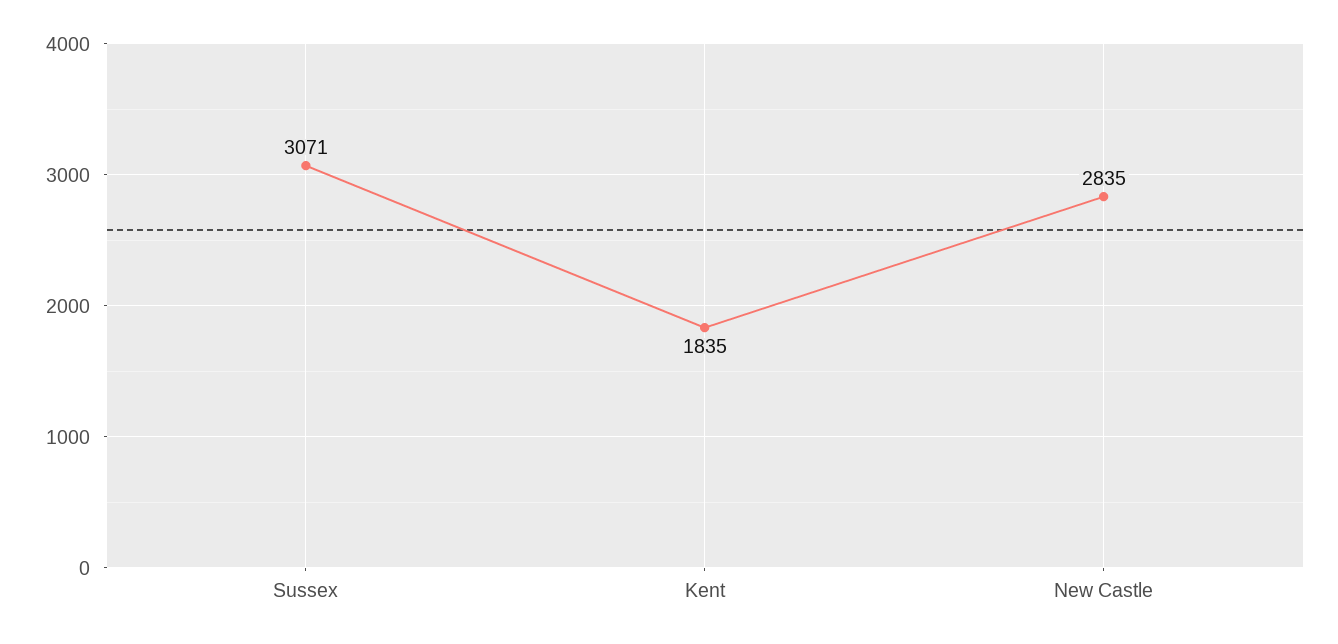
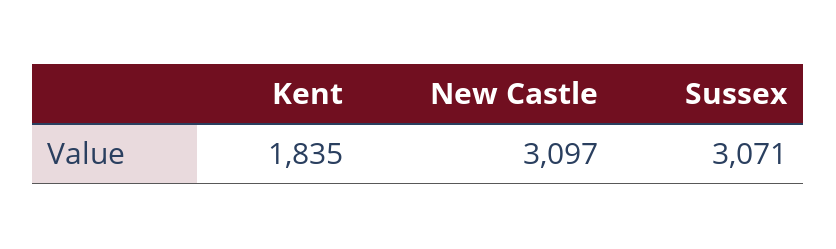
  {
    "Sussex": 3071,
    "Kent": 1835,
-   "New Castle": 2835
+   "New Castle": 3097
  }

